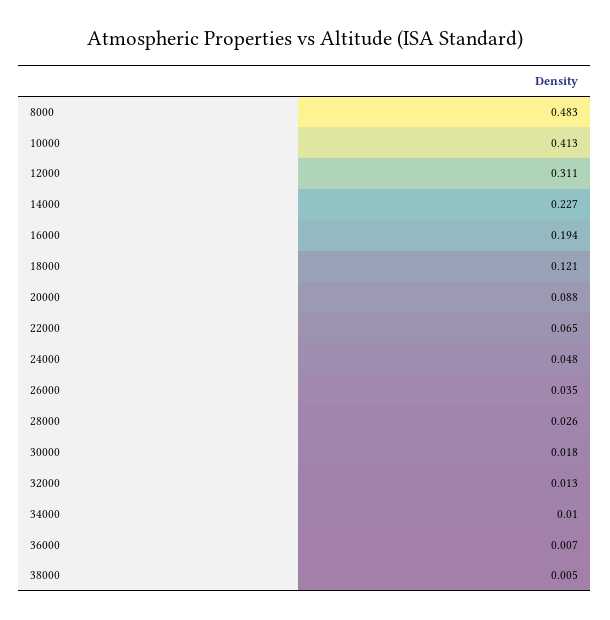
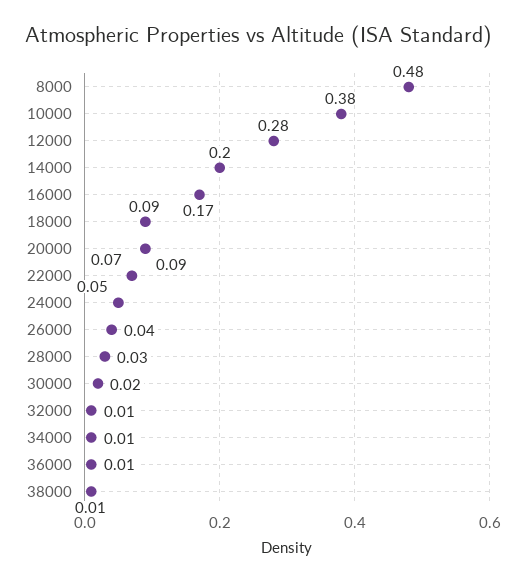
  {
    "8000": 0.483,
-   "10000": 0.413,
+   "10000": 0.38,
-   "12000": 0.311,
+   "12000": 0.28,
-   "14000": 0.227,
+   "14000": 0.2,
-   "16000": 0.194,
+   "16000": 0.17,
-   "18000": 0.121,
+   "18000": 0.09,
    "20000": 0.088,
    "22000": 0.065,
    "24000": 0.048,
    "26000": 0.035,
    "28000": 0.026,
    "30000": 0.018,
    "32000": 0.013,
    "34000": 0.01,
    "36000": 0.007,
    "38000": 0.005
  }

